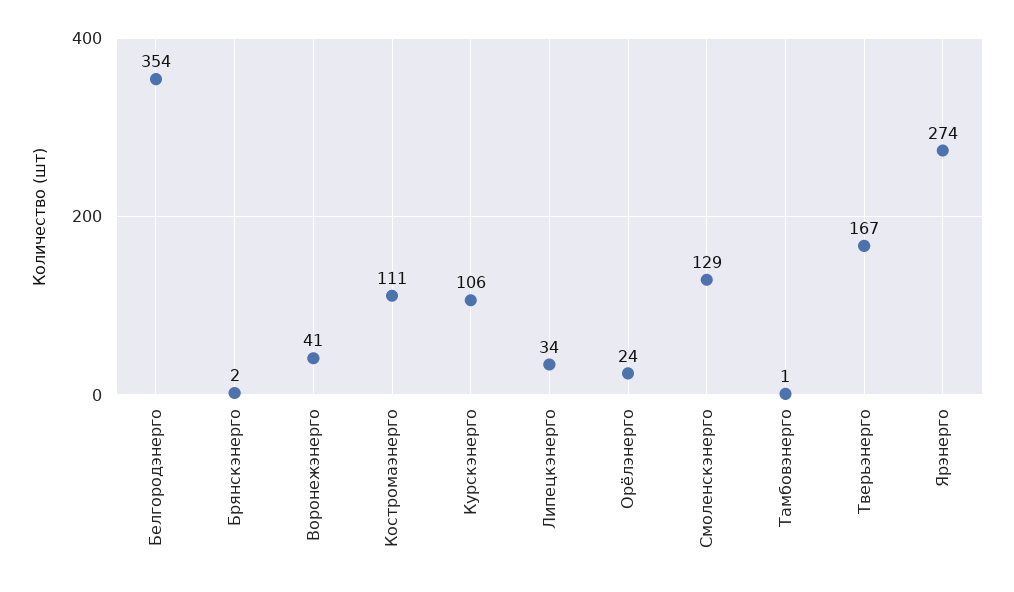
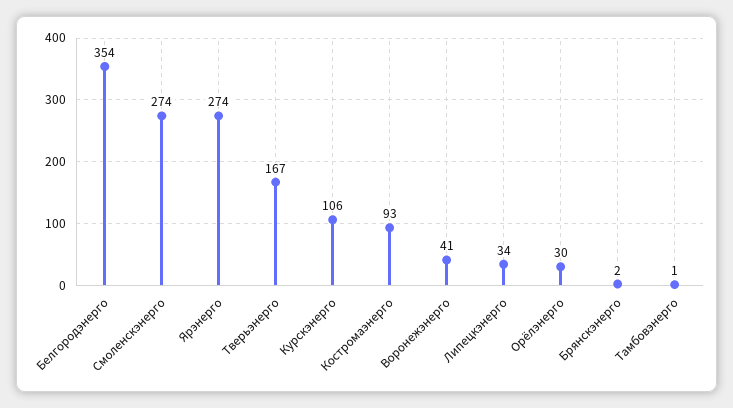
  {
    "Белгородэнерго": 354,
    "Брянскэнерго": 2,
    "Воронежэнерго": 41,
-   "Костромаэнерго": 111,
+   "Костромаэнерго": 93,
    "Курскэнерго": 106,
    "Липецкэнерго": 34,
-   "Орёлэнерго": 24,
+   "Орёлэнерго": 30,
-   "Смоленскэнерго": 129,
+   "Смоленскэнерго": 274,
    "Тамбовэнерго": 1,
    "Тверьэнерго": 167,
    "Ярэнерго": 274
  }

